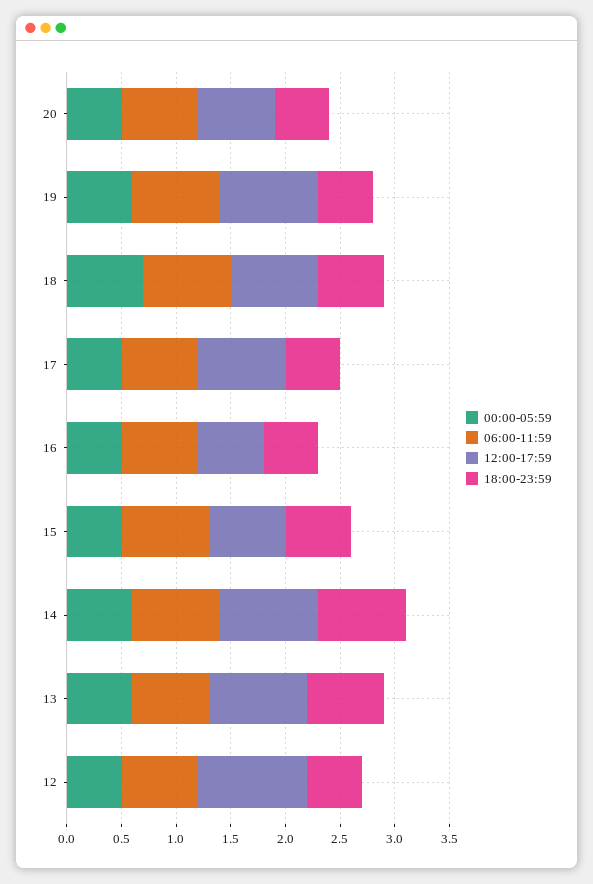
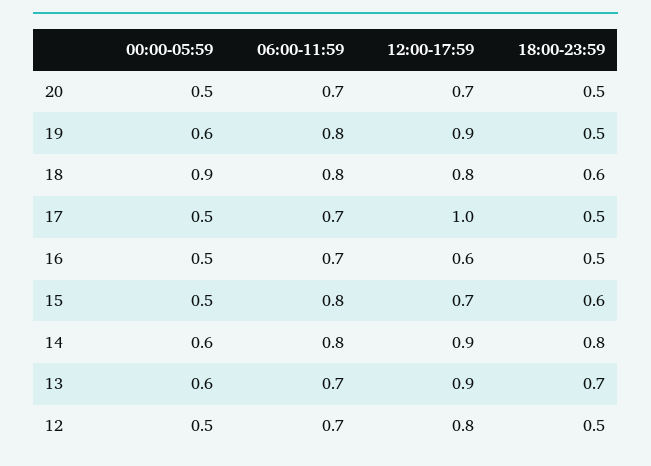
  {
    "00:00-05:59": {
      "20": 0.5,
      "19": 0.6,
-     "18": 0.7,
+     "18": 0.9,
      "17": 0.5,
      "16": 0.5,
      "15": 0.5,
      "14": 0.6,
      "13": 0.6,
      "12": 0.5
    },
    "06:00-11:59": {
      "20": 0.7,
      "19": 0.8,
      "18": 0.8,
      "17": 0.7,
      "16": 0.7,
      "15": 0.8,
      "14": 0.8,
      "13": 0.7,
      "12": 0.7
    },
    "12:00-17:59": {
      "20": 0.7,
      "19": 0.9,
      "18": 0.8,
-     "17": 0.8,
+     "17": 1,
      "16": 0.6,
      "15": 0.7,
      "14": 0.9,
      "13": 0.9,
-     "12": 1
+     "12": 0.8
    },
    "18:00-23:59": {
      "20": 0.5,
      "19": 0.5,
      "18": 0.6,
      "17": 0.5,
      "16": 0.5,
      "15": 0.6,
      "14": 0.8,
      "13": 0.7,
      "12": 0.5
    }
  }

